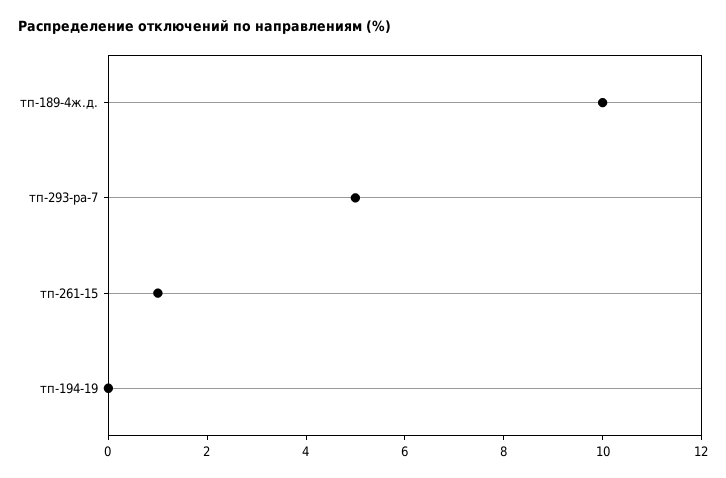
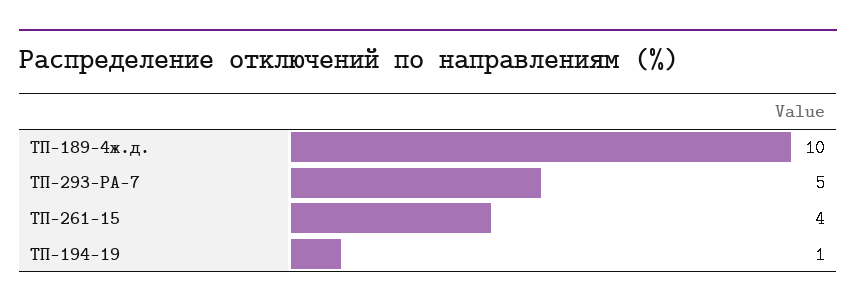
  {
    "тп-189-4ж.д.": 10,
    "тп-293-ра-7": 5,
-   "тп-261-15": 1,
+   "тп-261-15": 4,
-   "тп-194-19": 0
+   "тп-194-19": 1
  }

